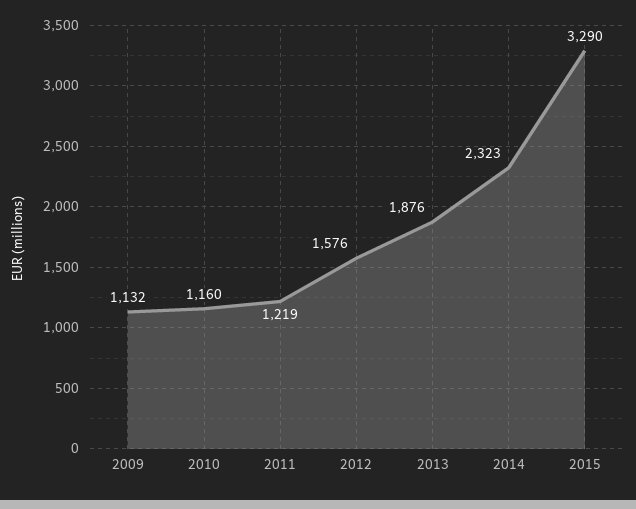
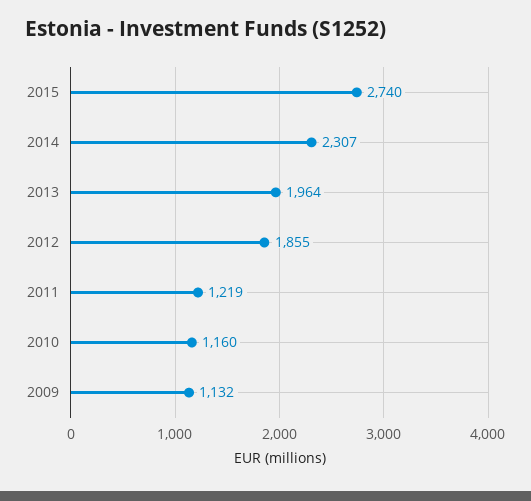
  {
    "2009": 1132,
    "2010": 1160,
    "2011": 1219,
-   "2012": 1576,
+   "2012": 1855,
-   "2013": 1876,
+   "2013": 1964,
-   "2014": 2323,
+   "2014": 2307,
-   "2015": 3290
+   "2015": 2740
  }

